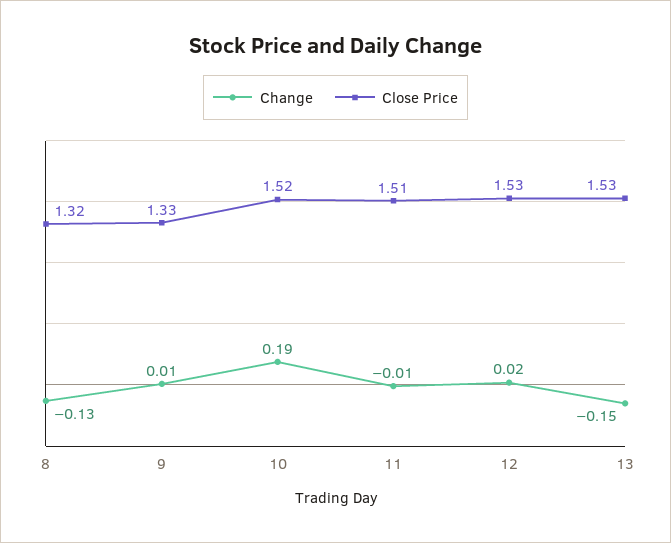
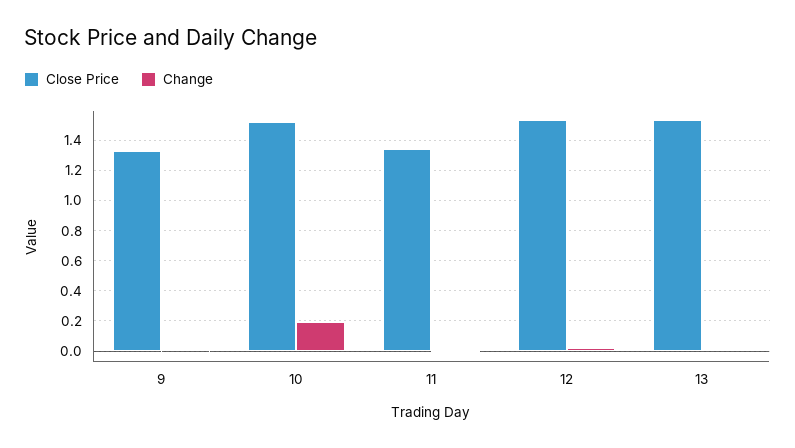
  {
    "Change": {
-     "8": -0.13,
      "9": 0.01,
      "10": 0.19,
      "11": -0.01,
      "12": 0.02,
-     "13": -0.15
+     "13": 0
    },
    "Close Price": {
-     "8": 1.32,
      "9": 1.33,
      "10": 1.52,
-     "11": 1.51,
+     "11": 1.35,
      "12": 1.53,
      "13": 1.53
    }
  }

